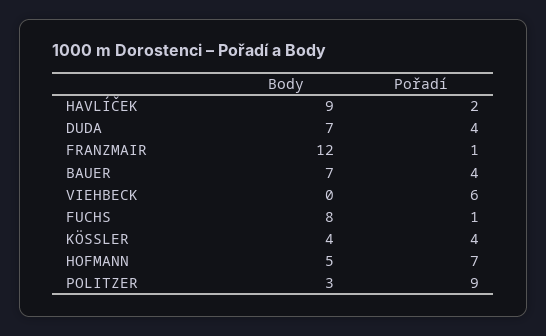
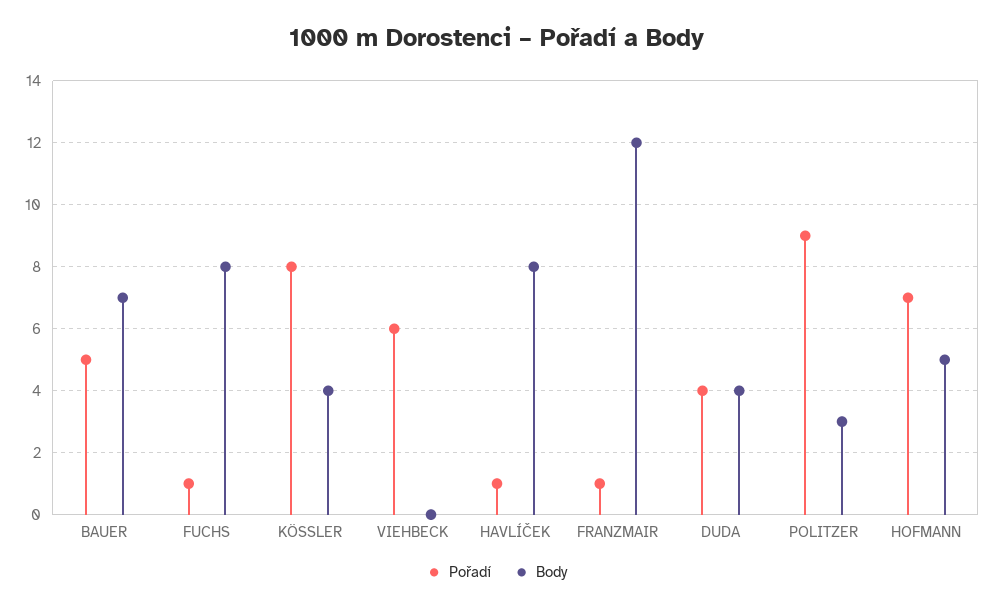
  {
    "Body": {
-     "HAVLÍČEK": 9,
+     "HAVLÍČEK": 8,
-     "DUDA": 7,
+     "DUDA": 4,
      "FRANZMAIR": 12,
      "BAUER": 7,
      "VIEHBECK": 0,
      "FUCHS": 8,
      "KÖSSLER": 4,
      "HOFMANN": 5,
      "POLITZER": 3
    },
    "Pořadí": {
-     "HAVLÍČEK": 2,
+     "HAVLÍČEK": 1,
      "DUDA": 4,
      "FRANZMAIR": 1,
-     "BAUER": 4,
+     "BAUER": 5,
      "VIEHBECK": 6,
      "FUCHS": 1,
-     "KÖSSLER": 4,
+     "KÖSSLER": 8,
      "HOFMANN": 7,
      "POLITZER": 9
    }
  }

